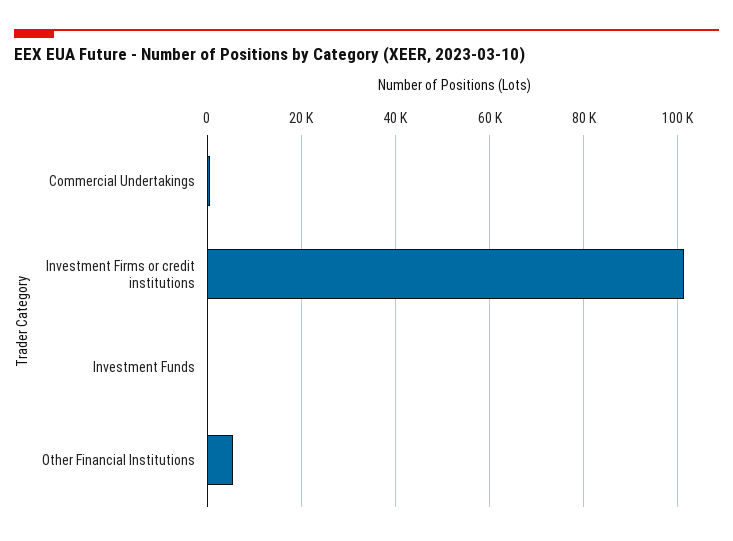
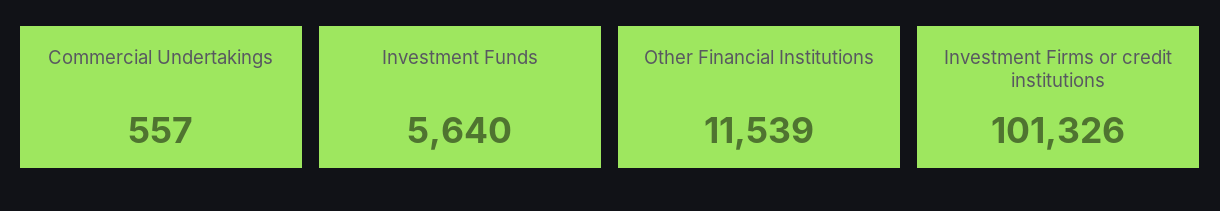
  {
    "Commercial Undertakings": 557,
    "Investment Firms or credit institutions": 101326,
-   "Investment Funds": 0,
+   "Investment Funds": 5640,
-   "Other Financial Institutions": 6000
+   "Other Financial Institutions": 11539
  }

